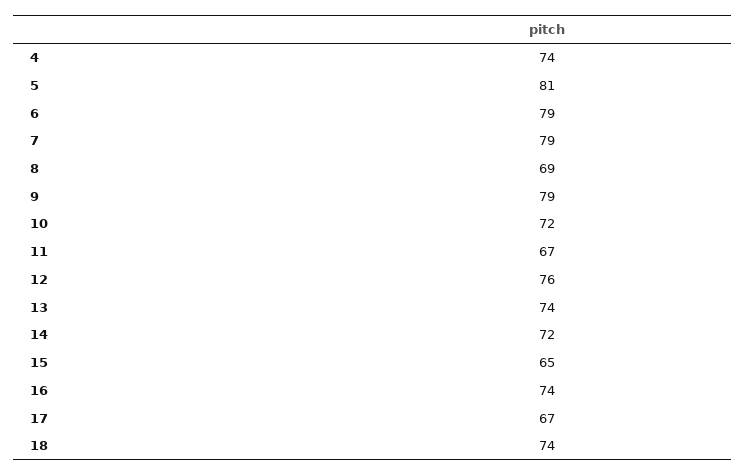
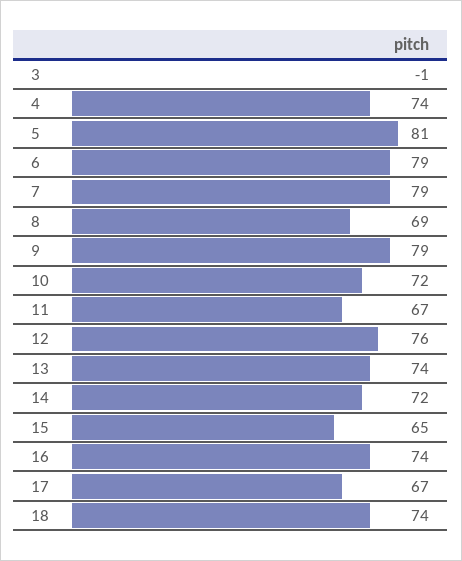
  {
    "4": 74,
    "5": 81,
    "6": 79,
    "7": 79,
    "8": 69,
    "9": 79,
    "10": 72,
    "11": 67,
    "12": 76,
    "13": 74,
    "14": 72,
    "15": 65,
    "16": 74,
    "17": 67,
-   "18": 74
+   "18": 74,
+   "3": -1
  }

